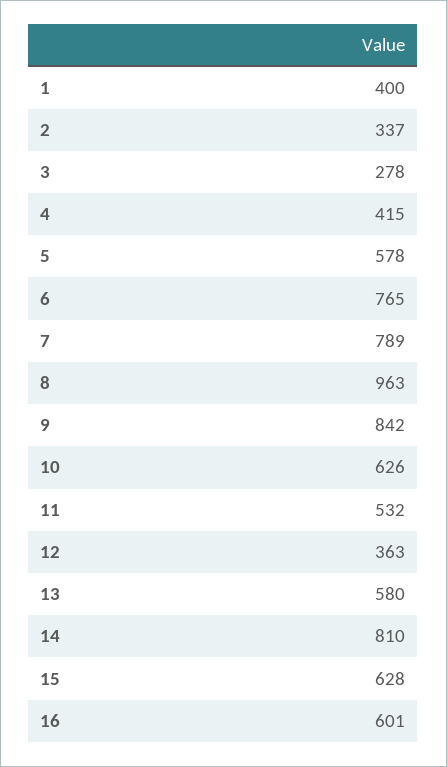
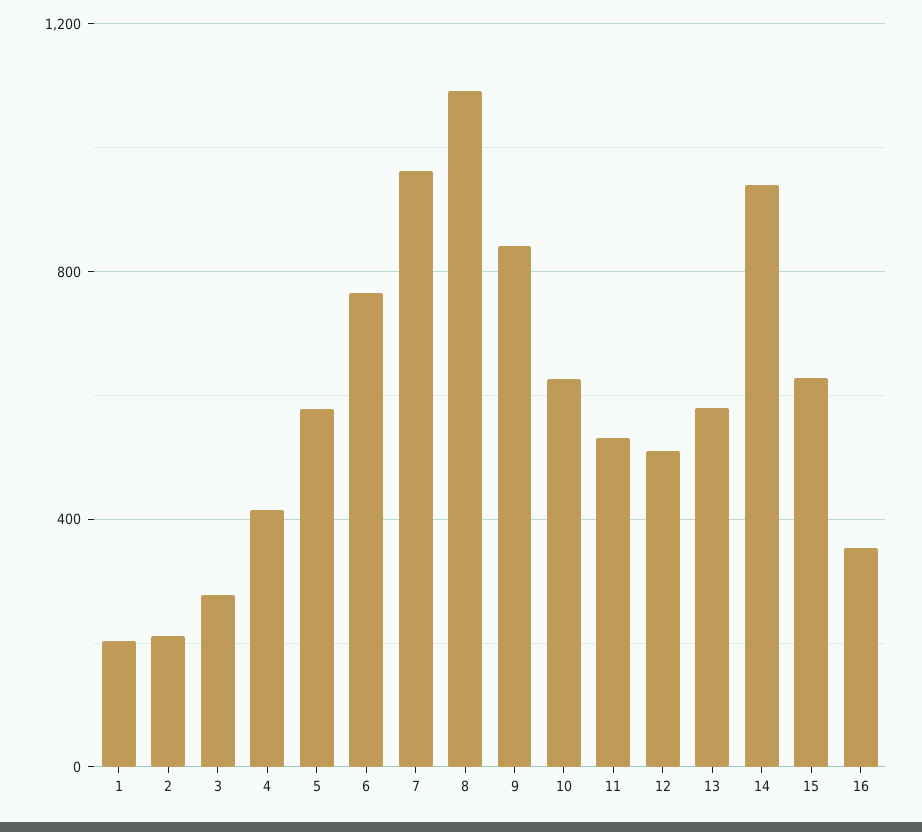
  {
-   "1": 400,
+   "1": 200,
-   "2": 337,
+   "2": 200,
    "3": 278,
    "4": 415,
    "5": 578,
    "6": 765,
-   "7": 789,
+   "7": 950,
-   "8": 963,
+   "8": 1100,
    "9": 842,
    "10": 626,
    "11": 532,
-   "12": 363,
+   "12": 500,
    "13": 580,
-   "14": 810,
+   "14": 950,
    "15": 628,
-   "16": 601
+   "16": 350
  }

